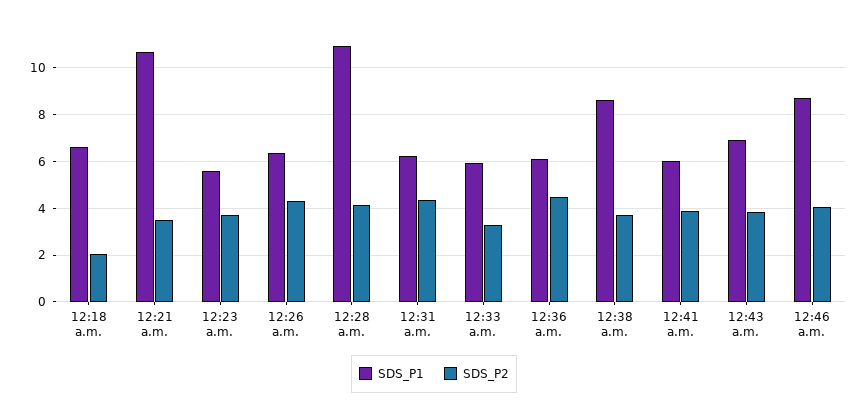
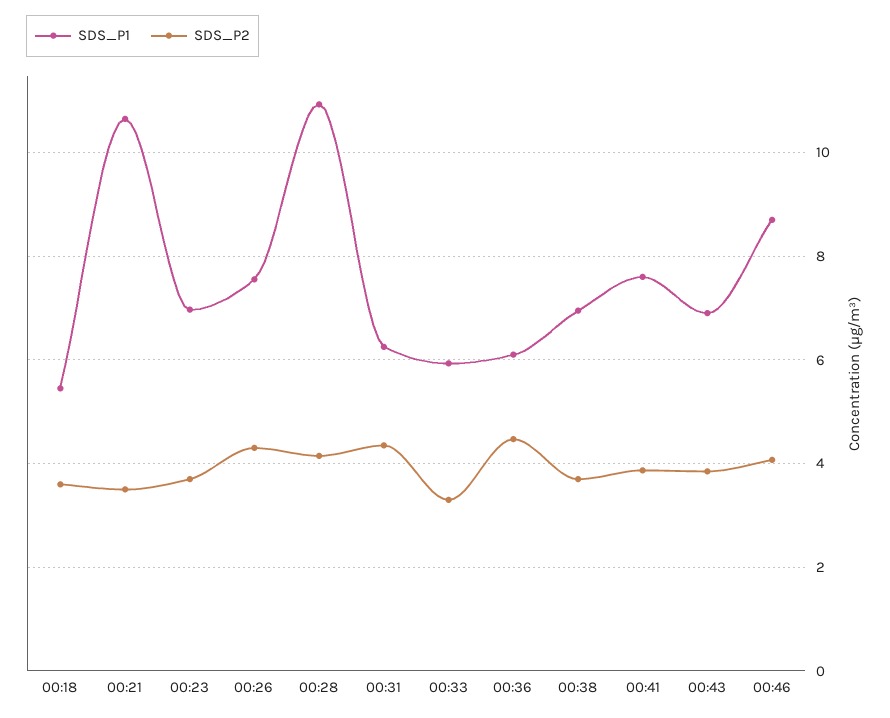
  {
    "SDS_P1": {
-     "12:18 a.m.": 6.5,
+     "12:18 a.m.": 5.4,
      "12:21 a.m.": 10.6,
-     "12:23 a.m.": 5.5,
+     "12:23 a.m.": 7,
-     "12:26 a.m.": 6.5,
+     "12:26 a.m.": 7.6,
      "12:28 a.m.": 11,
      "12:31 a.m.": 6.2,
      "12:33 a.m.": 6,
      "12:36 a.m.": 6.2,
-     "12:38 a.m.": 8.5,
+     "12:38 a.m.": 7,
-     "12:41 a.m.": 6,
+     "12:41 a.m.": 7.6,
      "12:43 a.m.": 7,
      "12:46 a.m.": 8.8
    },
    "SDS_P2": {
-     "12:18 a.m.": 2,
+     "12:18 a.m.": 3.6,
      "12:21 a.m.": 3.6,
      "12:23 a.m.": 3.8,
      "12:26 a.m.": 4.4,
      "12:28 a.m.": 4.2,
      "12:31 a.m.": 4.4,
      "12:33 a.m.": 3.4,
      "12:36 a.m.": 4.4,
      "12:38 a.m.": 3.8,
      "12:41 a.m.": 3.8,
      "12:43 a.m.": 3.8,
      "12:46 a.m.": 4
    }
  }

